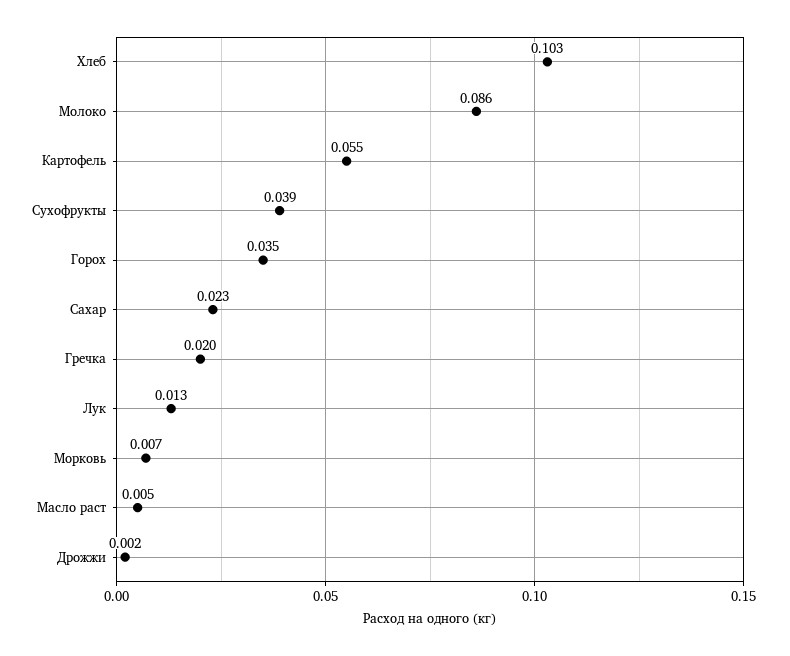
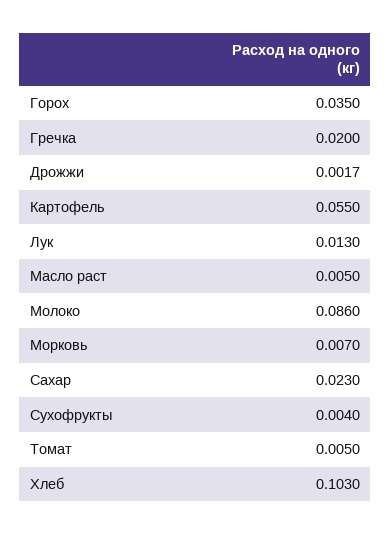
  {
    "Хлеб": 0.103,
    "Молоко": 0.086,
    "Картофель": 0.055,
-   "Сухофрукты": 0.039,
+   "Сухофрукты": 0.004,
    "Горох": 0.035,
    "Сахар": 0.023,
    "Гречка": 0.02,
    "Лук": 0.013,
    "Морковь": 0.007,
    "Масло раст": 0.005,
-   "Дрожжи": 0.0017
+   "Дрожжи": 0.0017,
+   "Томат": 0.005
  }

